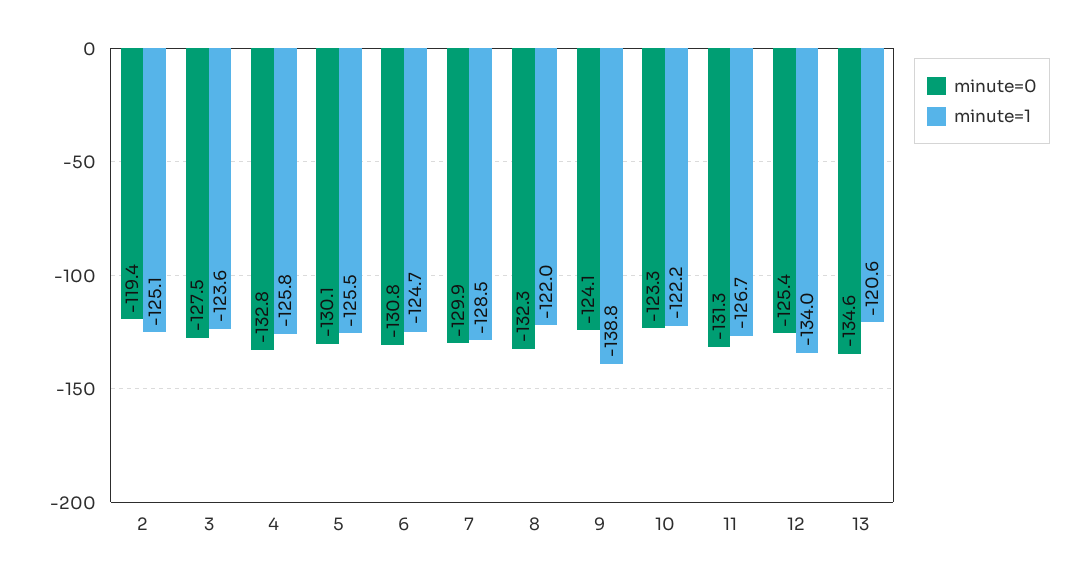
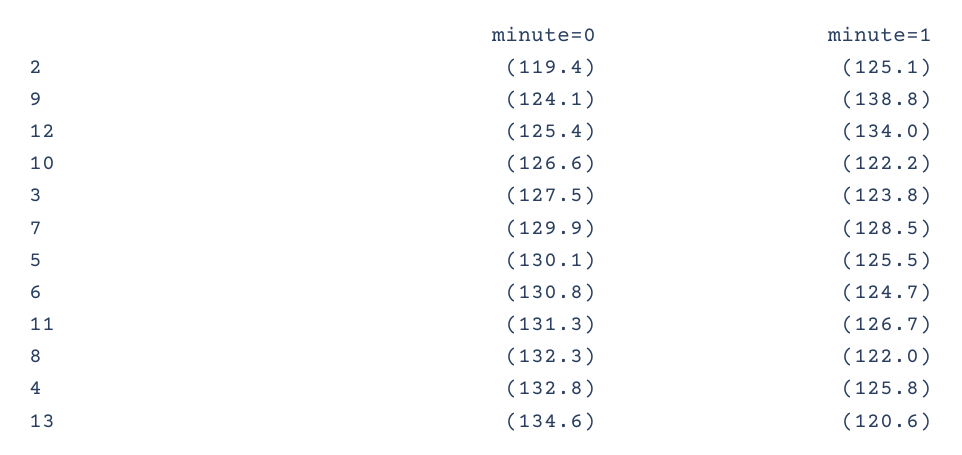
  {
    "minute=0": {
      "2": -119.4,
      "3": -127.5,
      "4": -132.8,
      "5": -130.1,
      "6": -130.8,
      "7": -129.9,
      "8": -132.3,
      "9": -124.1,
-     "10": -123.3,
+     "10": -126.6,
      "11": -131.3,
      "12": -125.4,
      "13": -134.6
    },
    "minute=1": {
      "2": -125.1,
-     "3": -123.6,
+     "3": -123.8,
      "4": -125.8,
      "5": -125.5,
      "6": -124.7,
      "7": -128.5,
      "8": -122,
      "9": -138.8,
      "10": -122.2,
      "11": -126.7,
      "12": -134,
      "13": -120.6
    }
  }

